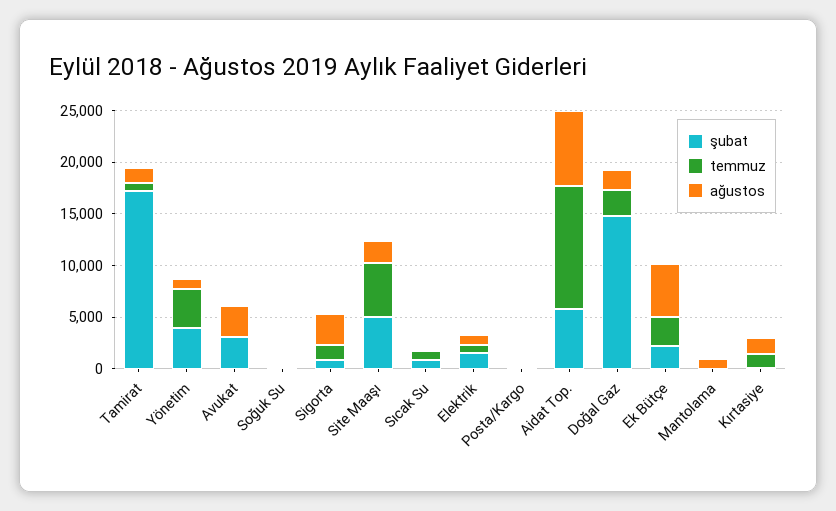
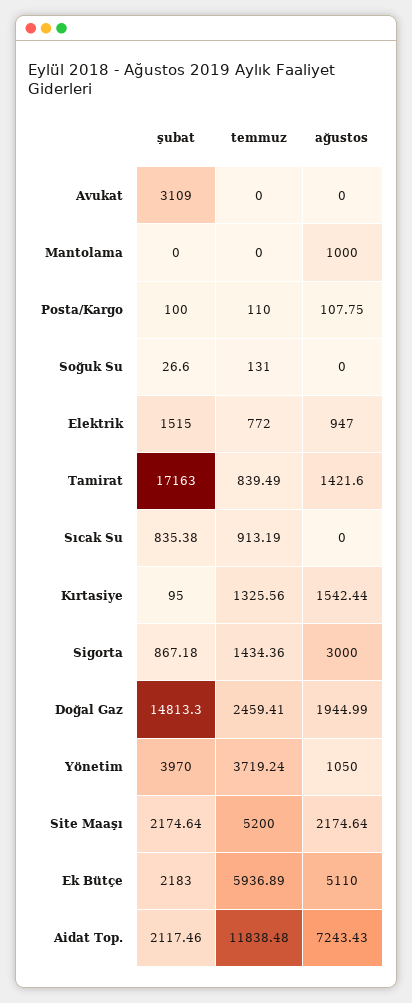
  {
    "şubat": {
      "Tamirat": 17163,
      "Yönetim": 3970,
      "Avukat": 3109,
      "Soğuk Su": 26.6,
      "Sigorta": 867.18,
-     "Site Maaşı": 5000,
+     "Site Maaşı": 2174.64,
      "Sıcak Su": 835.38,
      "Elektrik": 1515,
      "Posta/Kargo": 100,
-     "Aidat Top.": 6000,
+     "Aidat Top.": 2117.46,
      "Doğal Gaz": 14813.3,
      "Ek Bütçe": 2183,
      "Mantolama": 0,
      "Kırtasiye": 95
    },
    "temmuz": {
      "Tamirat": 839.49,
      "Yönetim": 3719.24,
      "Avukat": 0,
      "Soğuk Su": 131,
      "Sigorta": 1434.36,
      "Site Maaşı": 5200,
      "Sıcak Su": 913.19,
      "Elektrik": 772,
      "Posta/Kargo": 110,
      "Aidat Top.": 11838.48,
      "Doğal Gaz": 2459.41,
-     "Ek Bütçe": 3000,
+     "Ek Bütçe": 5936.89,
      "Mantolama": 0,
      "Kırtasiye": 1325.56
    },
    "ağustos": {
      "Tamirat": 1421.6,
      "Yönetim": 1050,
-     "Avukat": 3000,
+     "Avukat": 0,
      "Soğuk Su": 0,
      "Sigorta": 3000,
      "Site Maaşı": 2174.64,
      "Sıcak Su": 0,
      "Elektrik": 947,
      "Posta/Kargo": 107.75,
      "Aidat Top.": 7243.43,
      "Doğal Gaz": 1944.99,
      "Ek Bütçe": 5110,
      "Mantolama": 1000,
      "Kırtasiye": 1542.44
    }
  }

